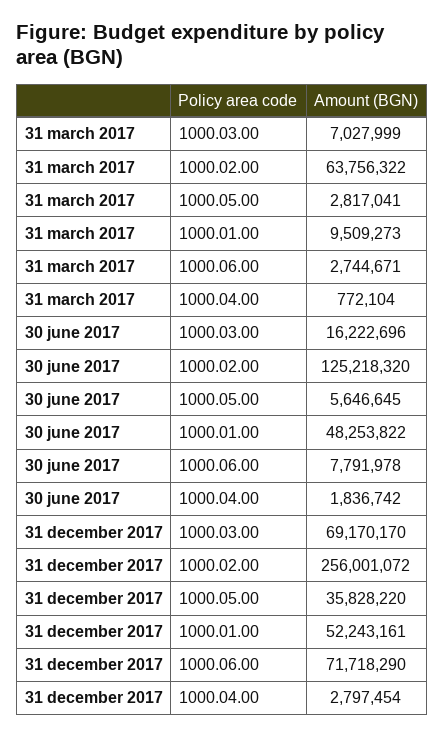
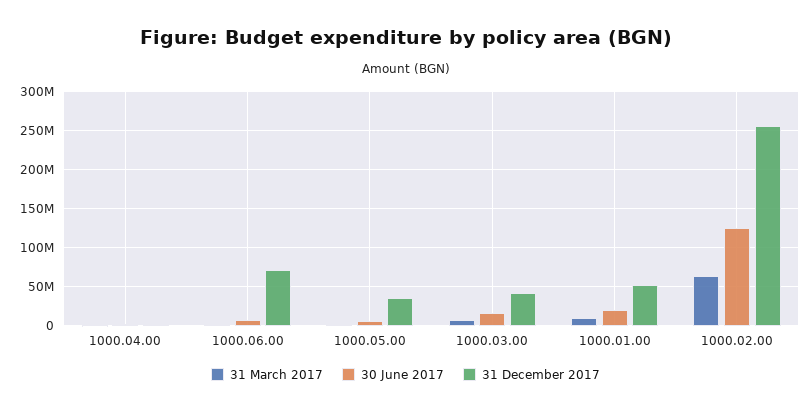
  {
    "31 march 2017": {
      "1000.03.00": 7027999,
      "1000.02.00": 63756322,
      "1000.05.00": 2817041,
      "1000.01.00": 9509273,
      "1000.06.00": 2744671,
      "1000.04.00": 772104
    },
    "30 june 2017": {
      "1000.03.00": 16222696,
      "1000.02.00": 125218320,
      "1000.05.00": 5646645,
-     "1000.01.00": 48253822,
+     "1000.01.00": 20000000,
      "1000.06.00": 7791978,
      "1000.04.00": 1836742
    },
    "31 december 2017": {
-     "1000.03.00": 69170170,
+     "1000.03.00": 40000000,
      "1000.02.00": 256001072,
      "1000.05.00": 35828220,
      "1000.01.00": 52243161,
      "1000.06.00": 71718290,
      "1000.04.00": 2797454
    }
  }

